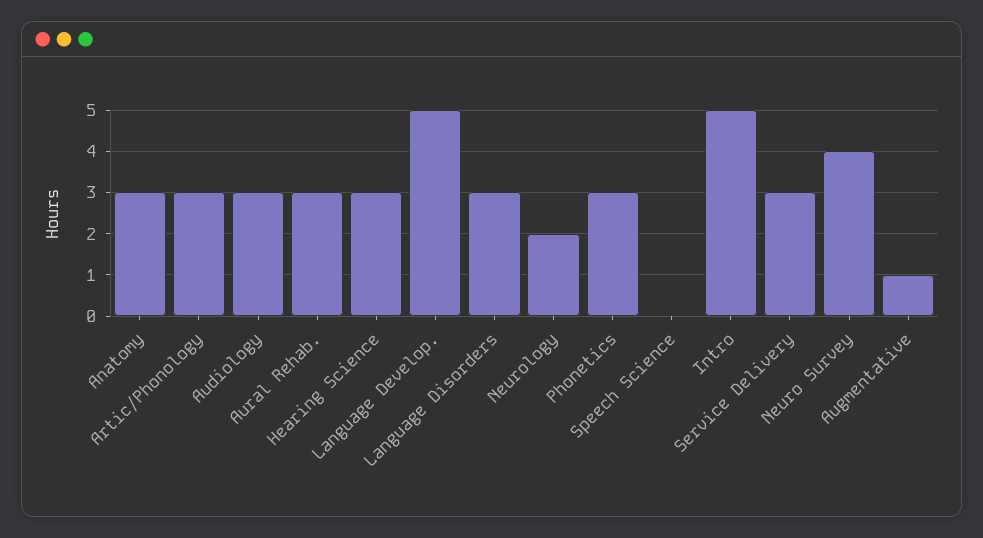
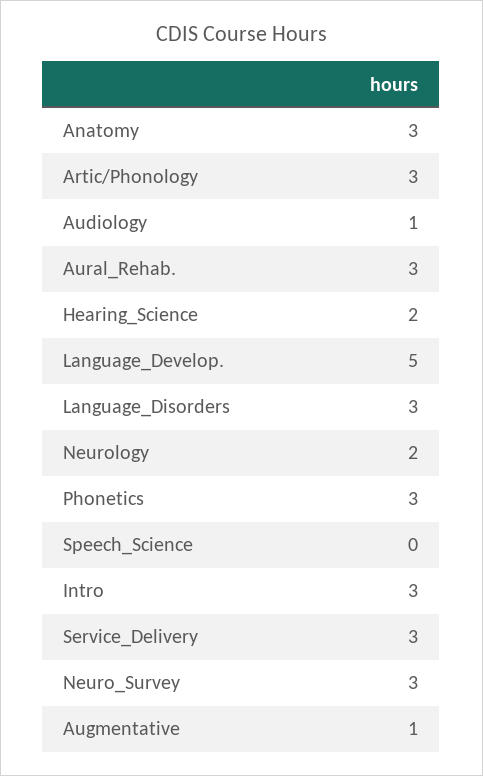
  {
    "Anatomy": 3,
    "Artic/Phonology": 3,
-   "Audiology": 3,
+   "Audiology": 1,
    "Aural Rehab.": 3,
-   "Hearing Science": 3,
+   "Hearing Science": 2,
    "Language Develop.": 5,
    "Language Disorders": 3,
    "Neurology": 2,
    "Phonetics": 3,
    "Speech Science": 0,
-   "Intro": 5,
+   "Intro": 3,
    "Service Delivery": 3,
-   "Neuro Survey": 4,
+   "Neuro Survey": 3,
    "Augmentative": 1
  }

